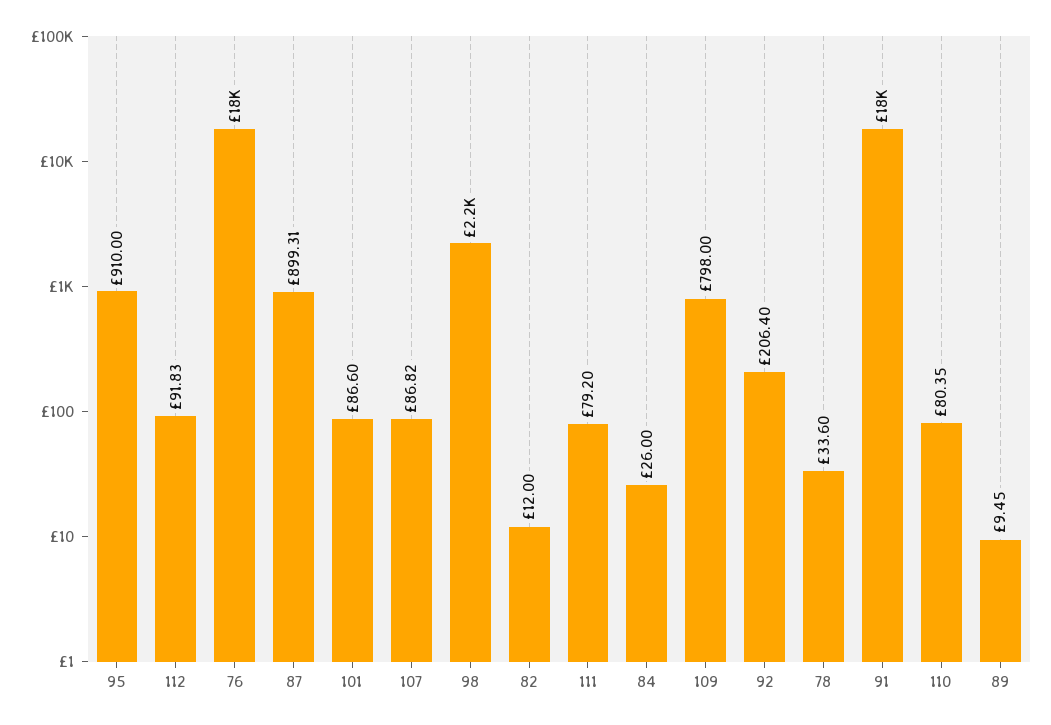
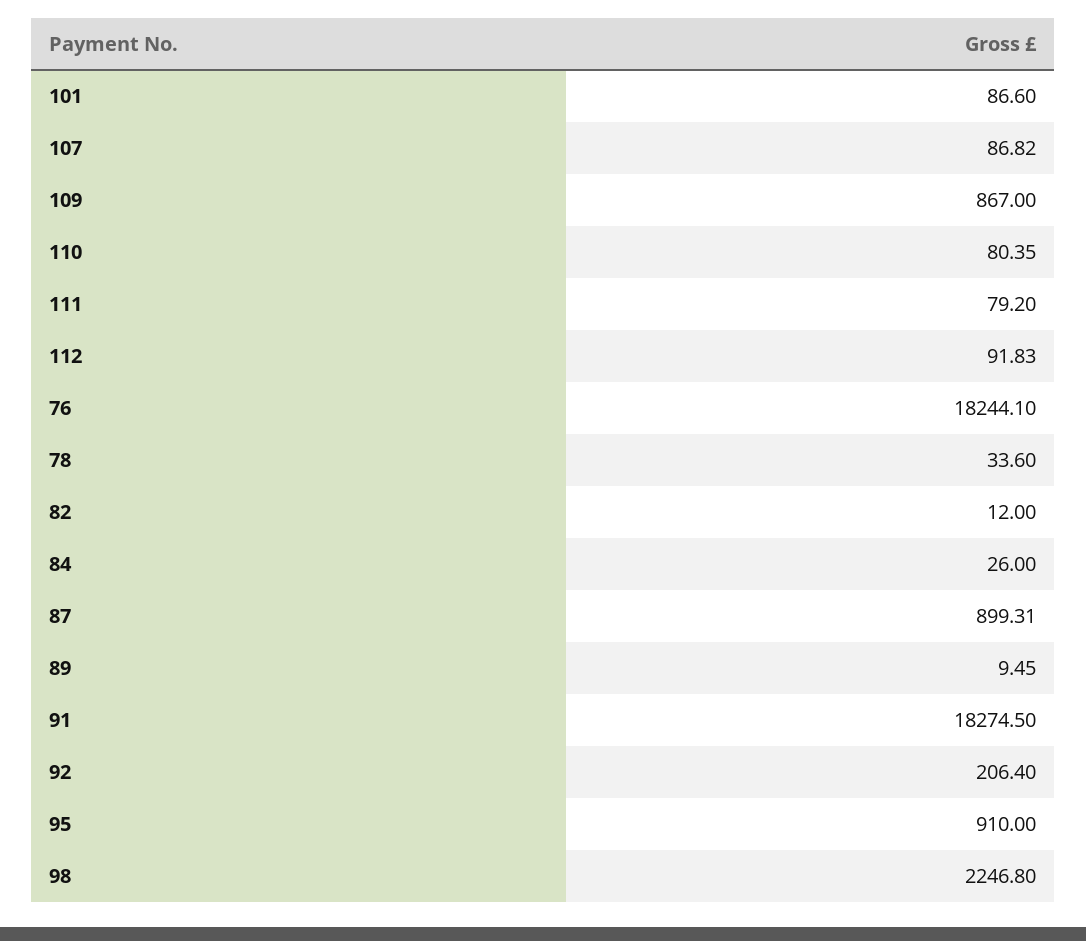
  {
    "95": 910,
    "112": 91.83,
    "76": 18244.1,
    "87": 899.31,
    "101": 86.6,
    "107": 86.82,
    "98": 2246.8,
    "82": 12,
    "111": 79.2,
    "84": 26,
-   "109": 798,
+   "109": 867,
    "92": 206.4,
    "78": 33.6,
    "91": 18274.5,
    "110": 80.35,
    "89": 9.45
  }

